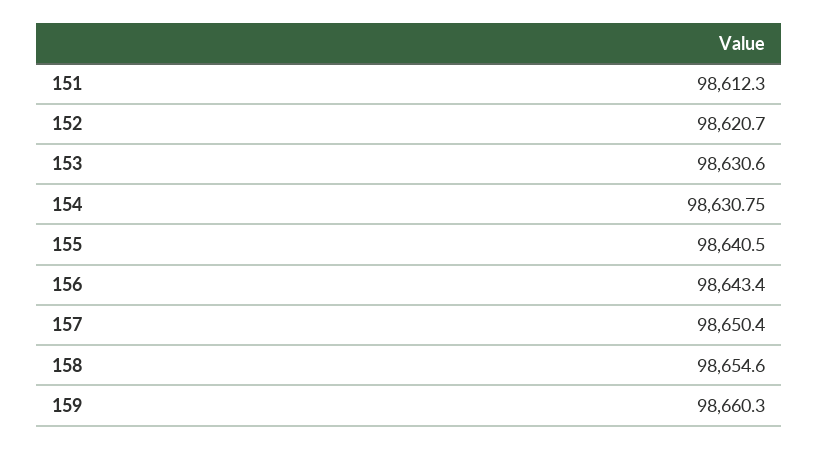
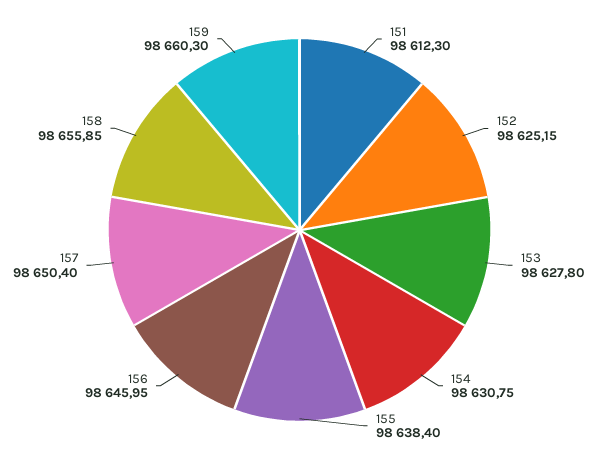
  {
    "151": 98612.3,
-   "152": 98620.7,
+   "152": 98625.15,
-   "153": 98630.6,
+   "153": 98627.8,
    "154": 98630.75,
-   "155": 98640.5,
+   "155": 98638.4,
-   "156": 98643.4,
+   "156": 98645.95,
    "157": 98650.4,
-   "158": 98654.6,
+   "158": 98655.85,
    "159": 98660.3
  }

